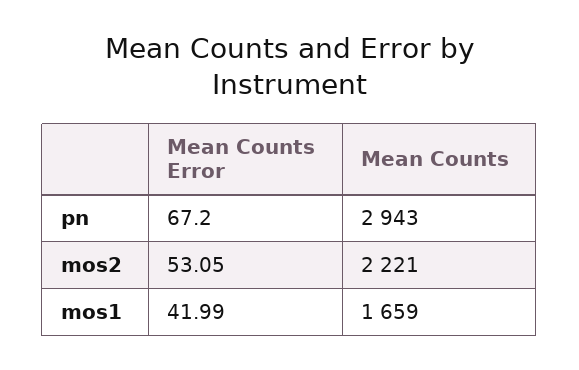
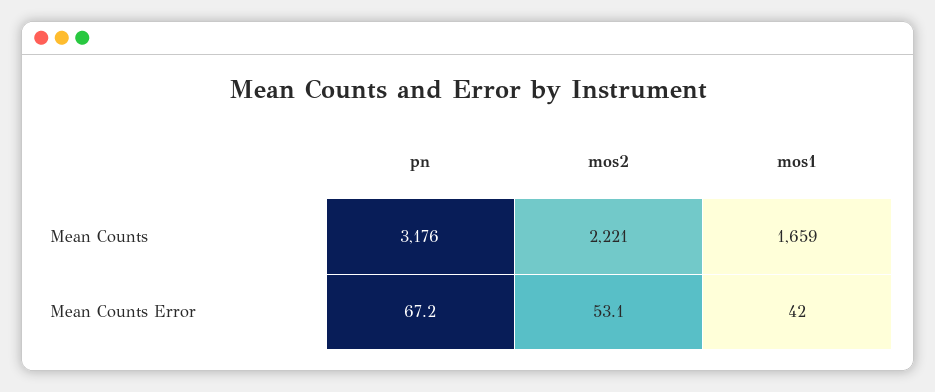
  {
    "Mean Counts Error": {
      "pn": 67.2,
      "mos2": 53.05,
      "mos1": 41.99
    },
    "Mean Counts": {
-     "pn": 2943,
+     "pn": 3176,
      "mos2": 2221,
      "mos1": 1659
    }
  }

